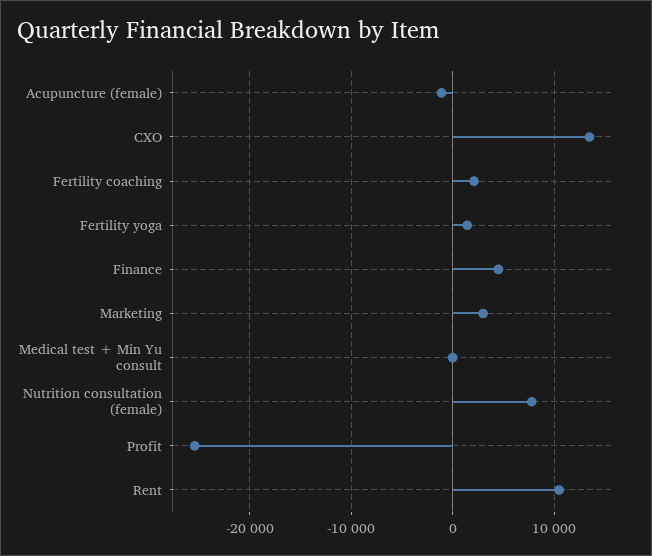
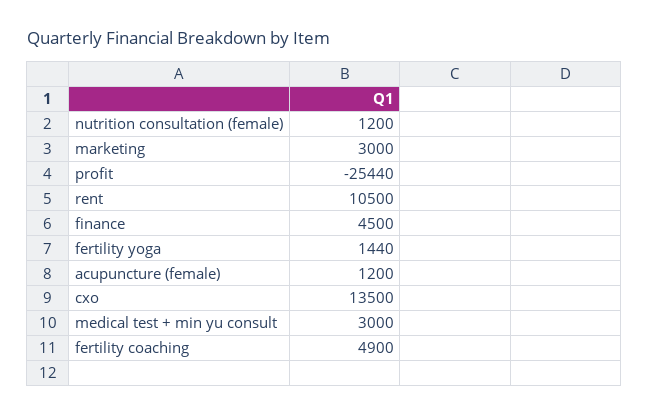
  {
-   "Acupuncture (female)": -1000,
+   "Acupuncture (female)": 1200,
    "CXO": 13500,
-   "Fertility coaching": 2000,
+   "Fertility coaching": 4900,
    "Fertility yoga": 1440,
    "Finance": 4500,
    "Marketing": 3000,
-   "Medical test + Min Yu consult": 0,
+   "Medical test + Min Yu consult": 3000,
-   "Nutrition consultation (female)": 8000,
+   "Nutrition consultation (female)": 1200,
    "Profit": -25440,
    "Rent": 10500
  }

